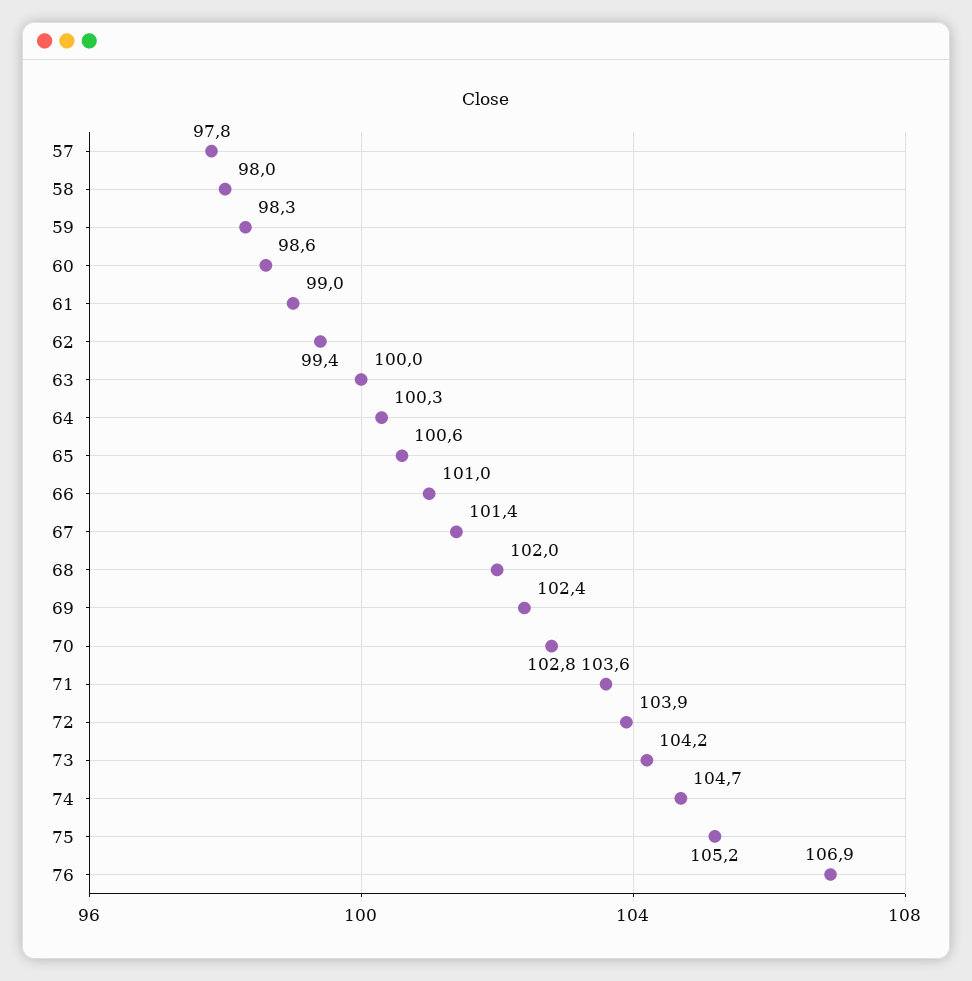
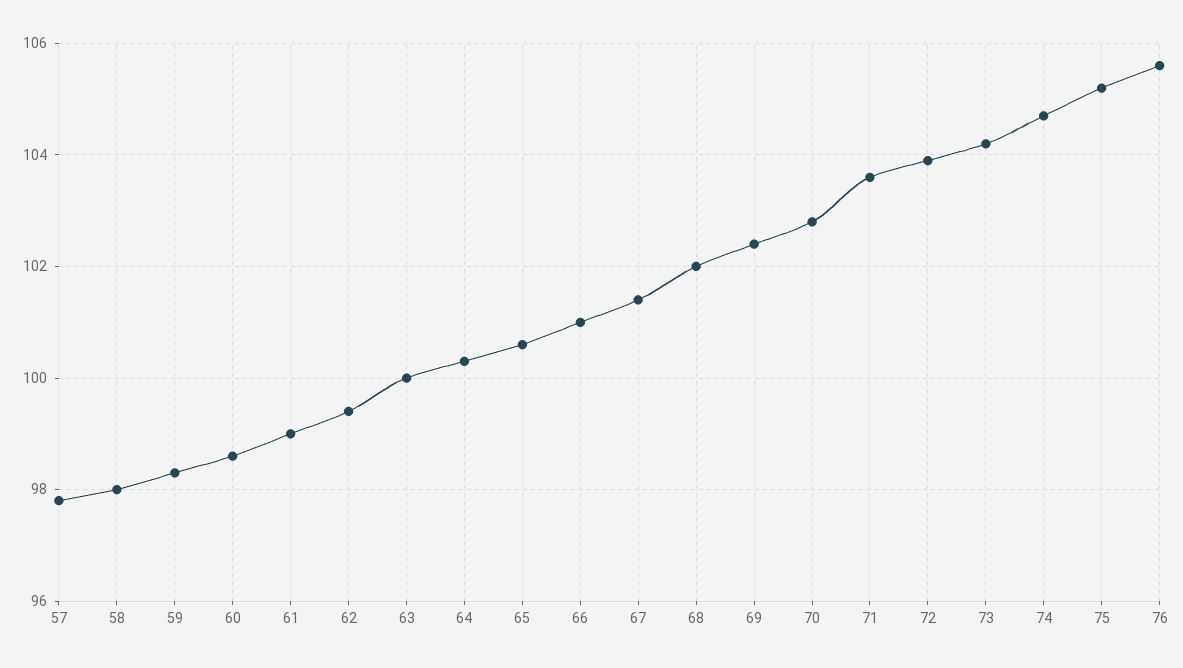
  {
    "57": 97.8,
    "58": 98,
    "59": 98.3,
    "60": 98.6,
    "61": 99,
    "62": 99.4,
    "63": 100,
    "64": 100.3,
    "65": 100.6,
    "66": 101,
    "67": 101.4,
    "68": 102,
    "69": 102.4,
    "70": 102.8,
    "71": 103.6,
    "72": 103.9,
    "73": 104.2,
    "74": 104.7,
    "75": 105.2,
-   "76": 106.9
+   "76": 105.5
  }

